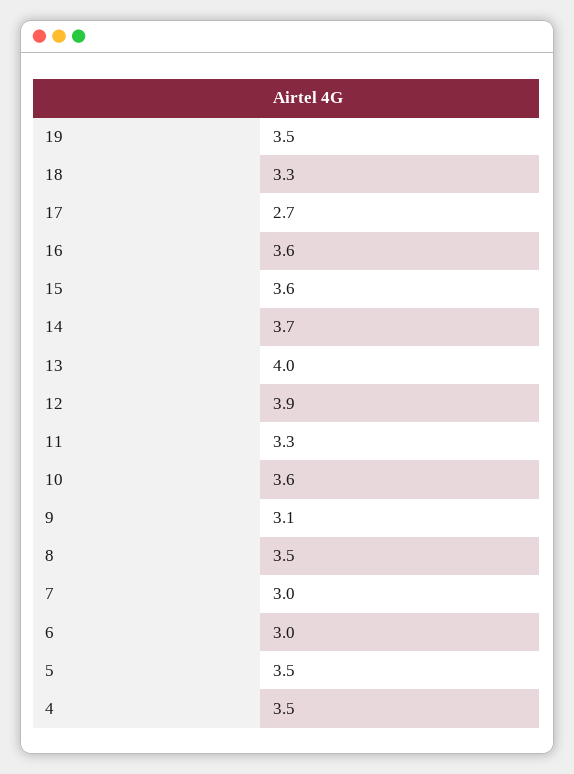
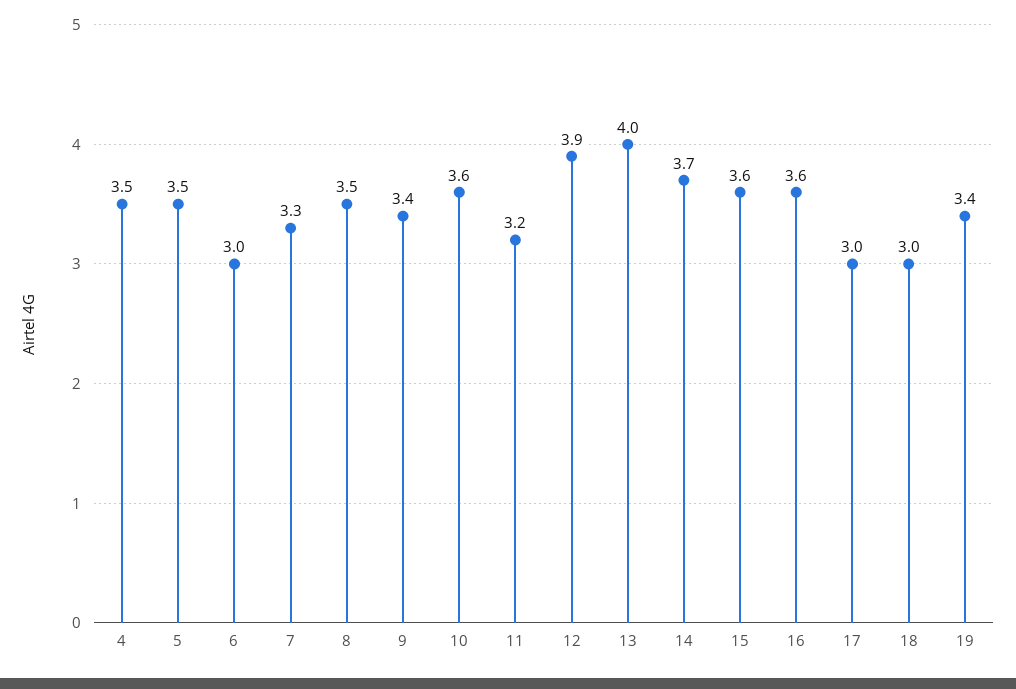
  {
-   "19": 3.5,
+   "19": 3.4,
-   "18": 3.3,
+   "18": 3,
-   "17": 2.7,
+   "17": 3,
    "16": 3.6,
    "15": 3.6,
    "14": 3.7,
    "13": 4,
    "12": 3.9,
-   "11": 3.3,
+   "11": 3.2,
    "10": 3.6,
-   "9": 3.1,
+   "9": 3.4,
    "8": 3.5,
-   "7": 3,
+   "7": 3.3,
    "6": 3,
    "5": 3.5,
    "4": 3.5
  }

